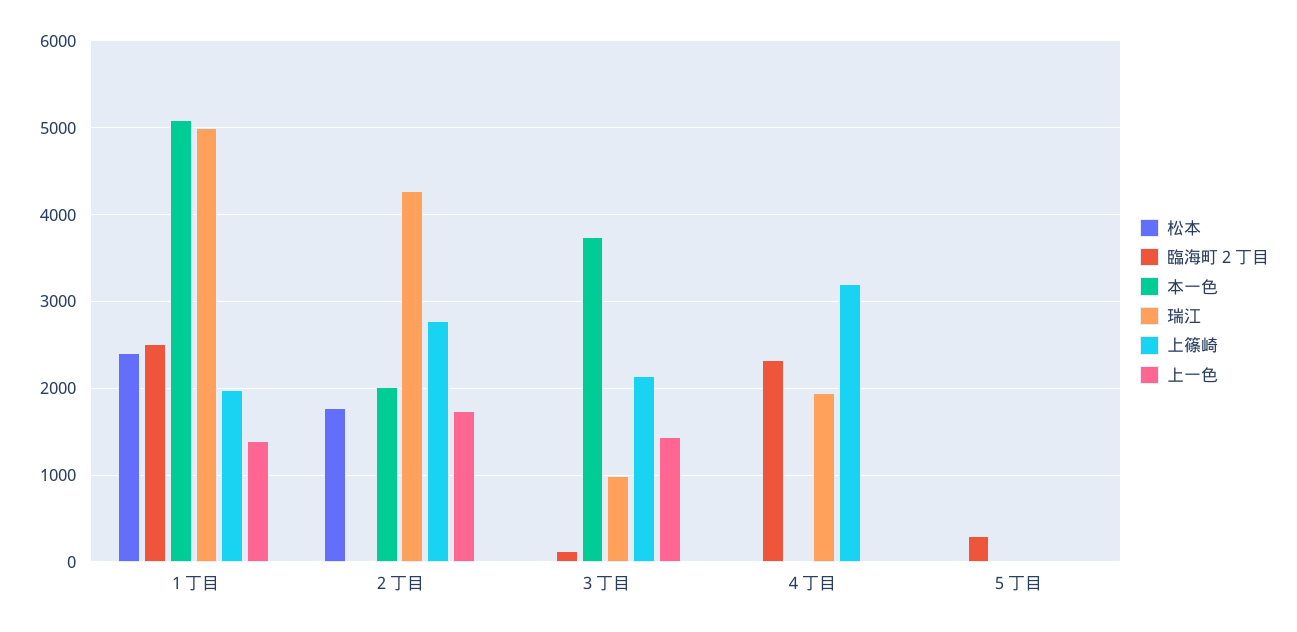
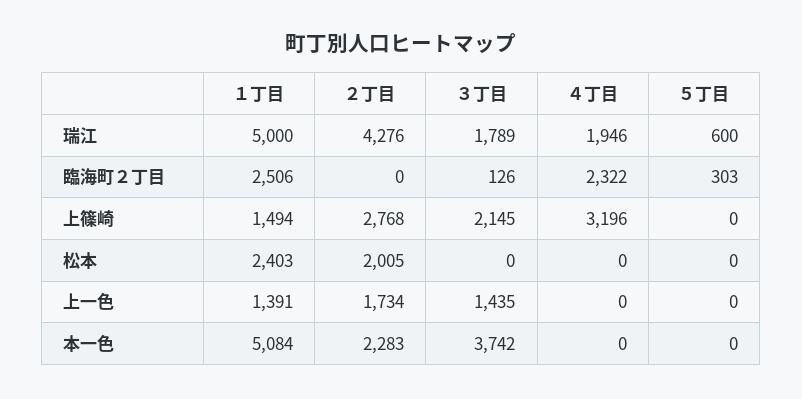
  {
    "松本": {
      "１丁目": 2403,
-     "２丁目": 1800,
+     "２丁目": 2005,
      "３丁目": 0,
      "４丁目": 0,
      "５丁目": 0
    },
    "臨海町２丁目": {
      "１丁目": 2506,
      "２丁目": 0,
      "３丁目": 126,
      "４丁目": 2322,
      "５丁目": 303
    },
    "本一色": {
      "１丁目": 5084,
-     "２丁目": 2000,
+     "２丁目": 2283,
      "３丁目": 3742,
      "４丁目": 0,
      "５丁目": 0
    },
    "瑞江": {
      "１丁目": 5000,
      "２丁目": 4276,
-     "３丁目": 1000,
+     "３丁目": 1789,
      "４丁目": 1946,
-     "５丁目": 0
+     "５丁目": 600
    },
    "上篠崎": {
-     "１丁目": 2000,
+     "１丁目": 1494,
      "２丁目": 2768,
      "３丁目": 2145,
      "４丁目": 3196,
      "５丁目": 0
    },
    "上一色": {
      "１丁目": 1391,
      "２丁目": 1734,
      "３丁目": 1435,
      "４丁目": 0,
      "５丁目": 0
    }
  }

